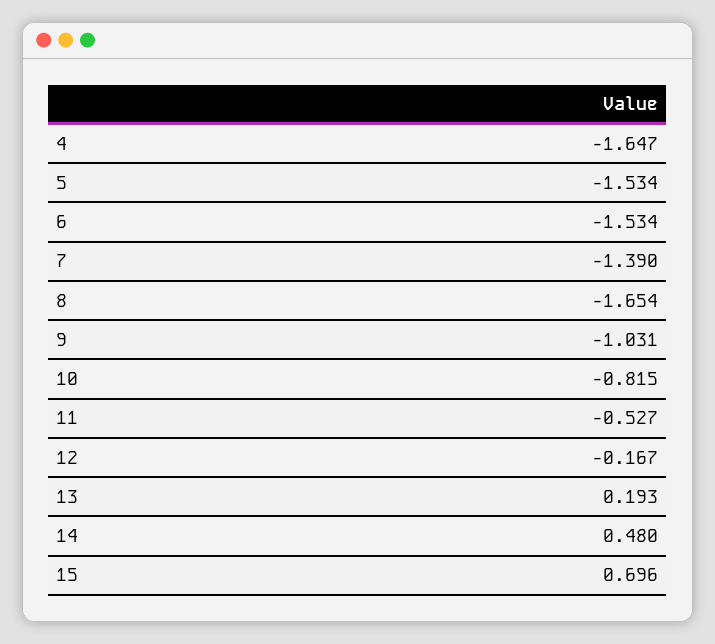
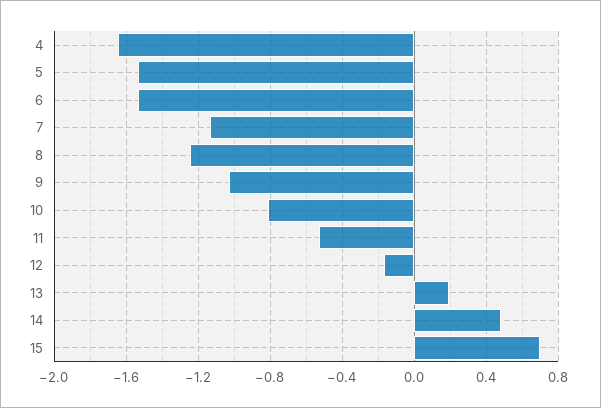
  {
    "4": -1.647,
    "5": -1.534,
    "6": -1.534,
-   "7": -1.39,
+   "7": -1.15,
-   "8": -1.654,
+   "8": -1.25,
    "9": -1.031,
    "10": -0.815,
    "11": -0.527,
    "12": -0.167,
    "13": 0.193,
    "14": 0.48,
    "15": 0.696
  }

